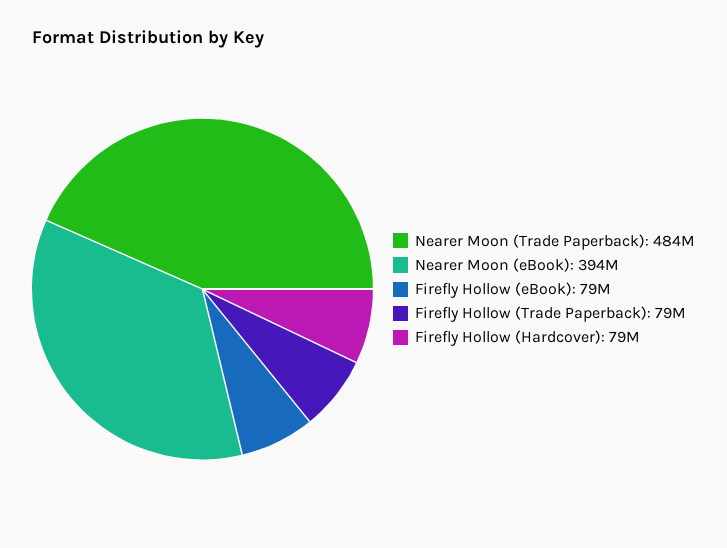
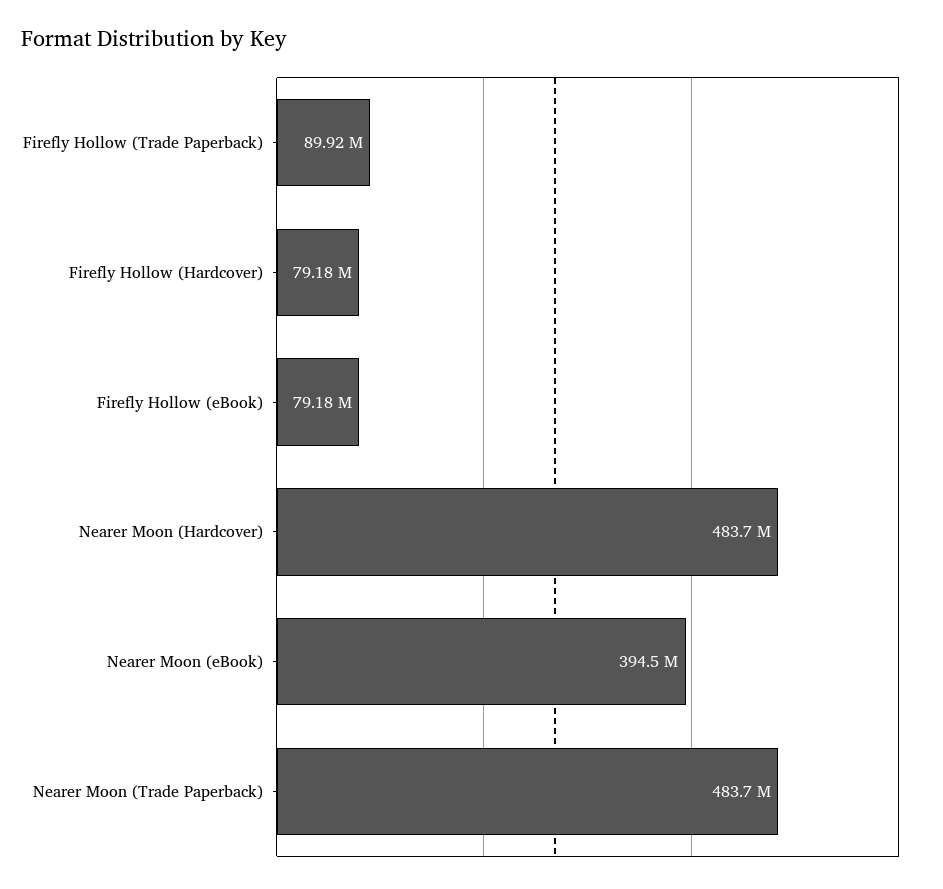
  {
    "Nearer Moon (Trade Paperback)": 483700000,
    "Nearer Moon (eBook)": 394500000,
    "Firefly Hollow (eBook)": 79180000,
-   "Firefly Hollow (Trade Paperback)": 79000000,
+   "Firefly Hollow (Trade Paperback)": 89920000,
-   "Firefly Hollow (Hardcover)": 79180000
+   "Firefly Hollow (Hardcover)": 79180000,
+   "Nearer Moon (Hardcover)": 483700000
  }

